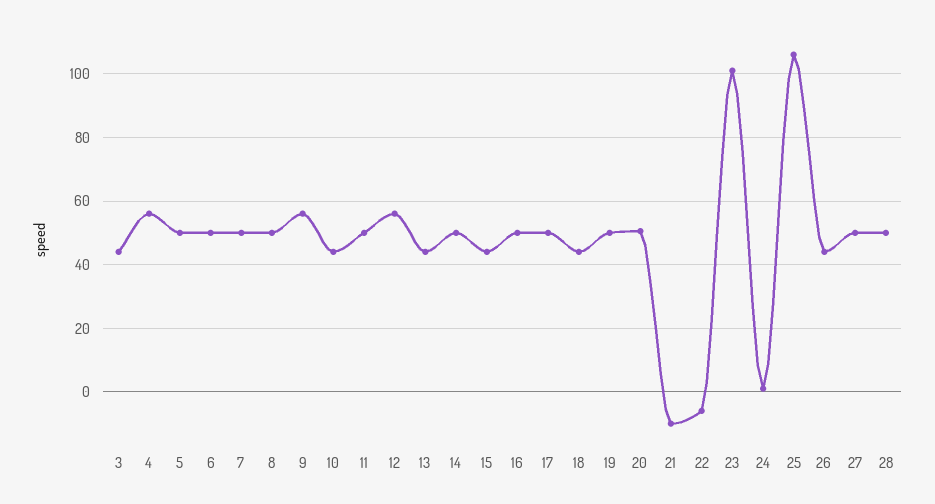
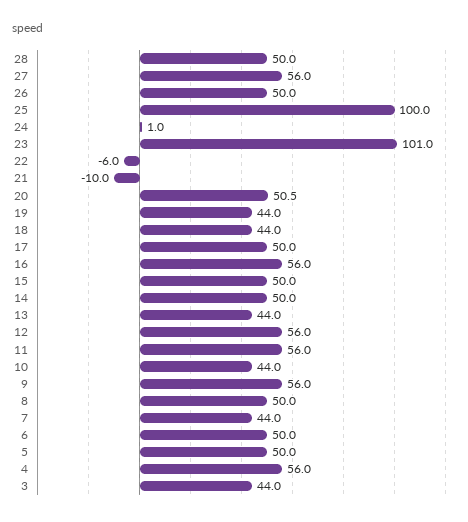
  {
    "3": 44,
    "4": 56,
    "5": 50,
    "6": 50,
-   "7": 50,
+   "7": 44,
    "8": 50,
    "9": 56,
    "10": 44,
-   "11": 50,
+   "11": 56,
    "12": 56,
    "13": 44,
    "14": 50,
-   "15": 44,
+   "15": 50,
-   "16": 50,
+   "16": 56,
    "17": 50,
    "18": 44,
-   "19": 50,
+   "19": 44,
    "20": 50.5,
    "21": -10,
    "22": -6,
    "23": 101,
    "24": 1,
-   "25": 106,
+   "25": 100,
-   "26": 44,
+   "26": 50,
-   "27": 50,
+   "27": 56,
    "28": 50
  }

